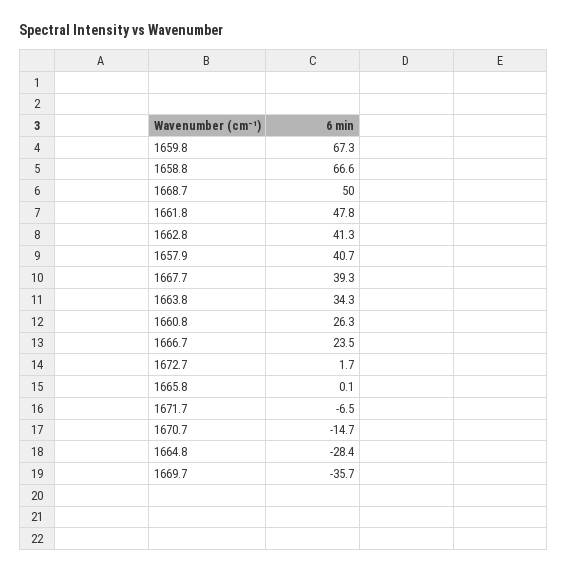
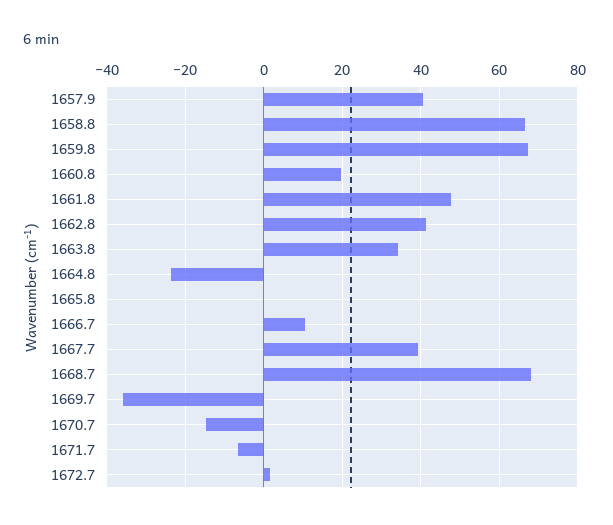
  {
    "1659.8": 67.3,
    "1658.8": 66.6,
-   "1668.7": 50,
+   "1668.7": 68,
    "1661.8": 47.8,
    "1662.8": 41.3,
    "1657.9": 40.7,
    "1667.7": 39.3,
    "1663.8": 34.3,
-   "1660.8": 26.3,
+   "1660.8": 20,
-   "1666.7": 23.5,
+   "1666.7": 10,
    "1672.7": 1.7,
    "1665.8": 0.1,
    "1671.7": -6.5,
    "1670.7": -14.7,
-   "1664.8": -28.4,
+   "1664.8": -24,
    "1669.7": -35.7
  }

